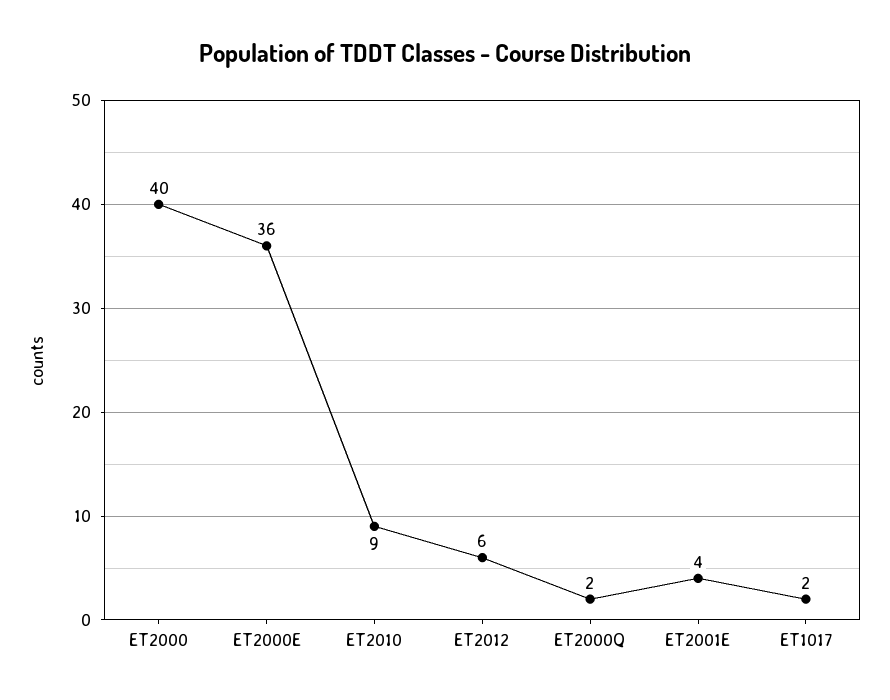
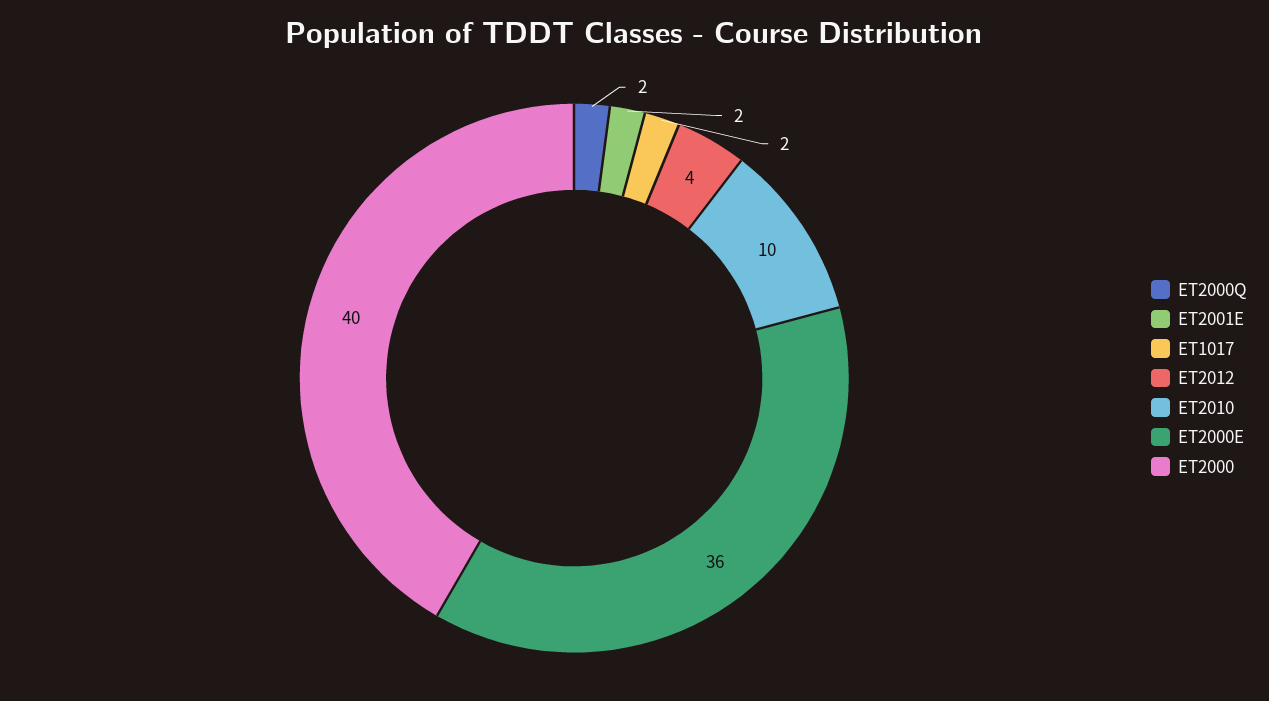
  {
    "ET2000": 40,
    "ET2000E": 36,
-   "ET2010": 9,
+   "ET2010": 10,
-   "ET2012": 6,
+   "ET2012": 4,
    "ET2000Q": 2,
-   "ET2001E": 4,
+   "ET2001E": 2,
    "ET1017": 2
  }

